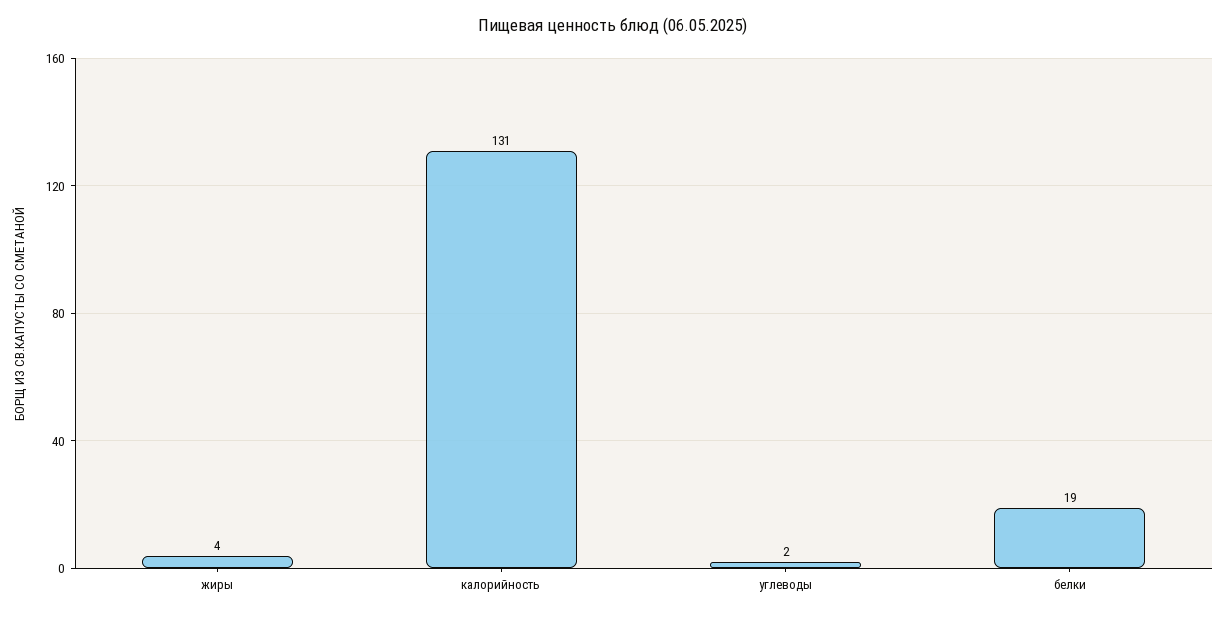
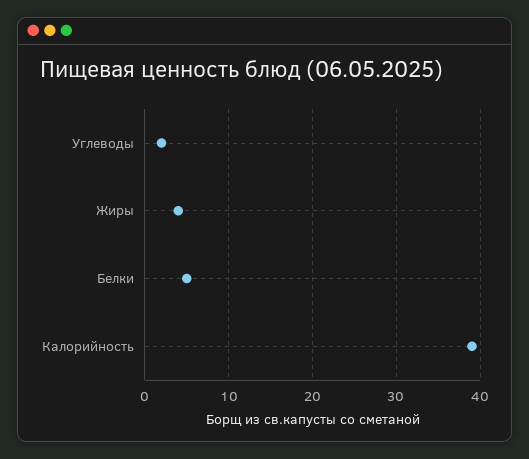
  {
    "жиры": 4,
-   "калорийность": 131,
+   "калорийность": 39,
    "углеводы": 2,
-   "белки": 19
+   "белки": 5
  }

